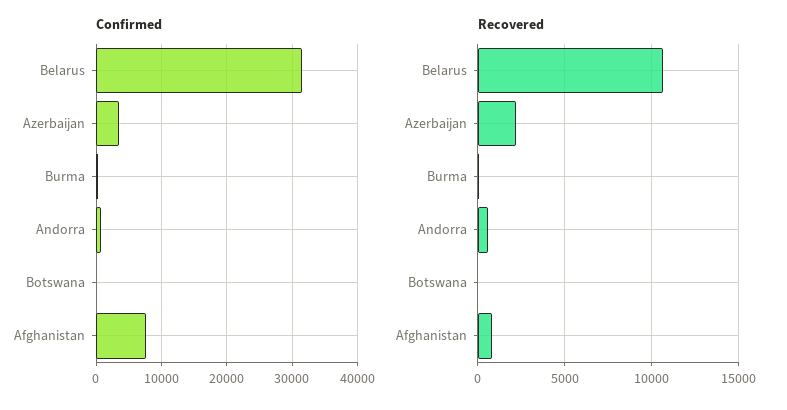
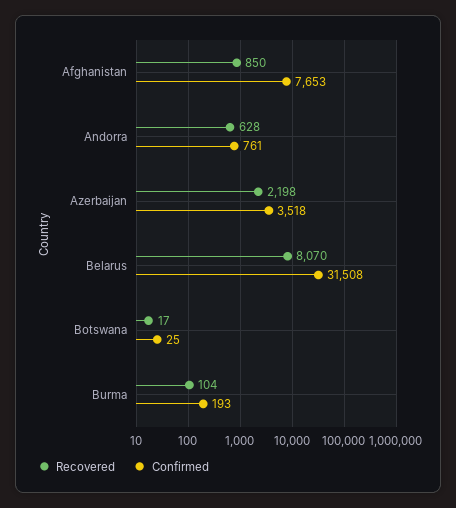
  {
    "Confirmed": {
      "Belarus": 31508,
      "Azerbaijan": 3518,
      "Burma": 193,
      "Andorra": 761,
      "Botswana": 25,
      "Afghanistan": 7653
    },
    "Recovered": {
-     "Belarus": 10500,
+     "Belarus": 8070,
      "Azerbaijan": 2198,
      "Burma": 104,
      "Andorra": 628,
      "Botswana": 17,
      "Afghanistan": 850
    }
  }

